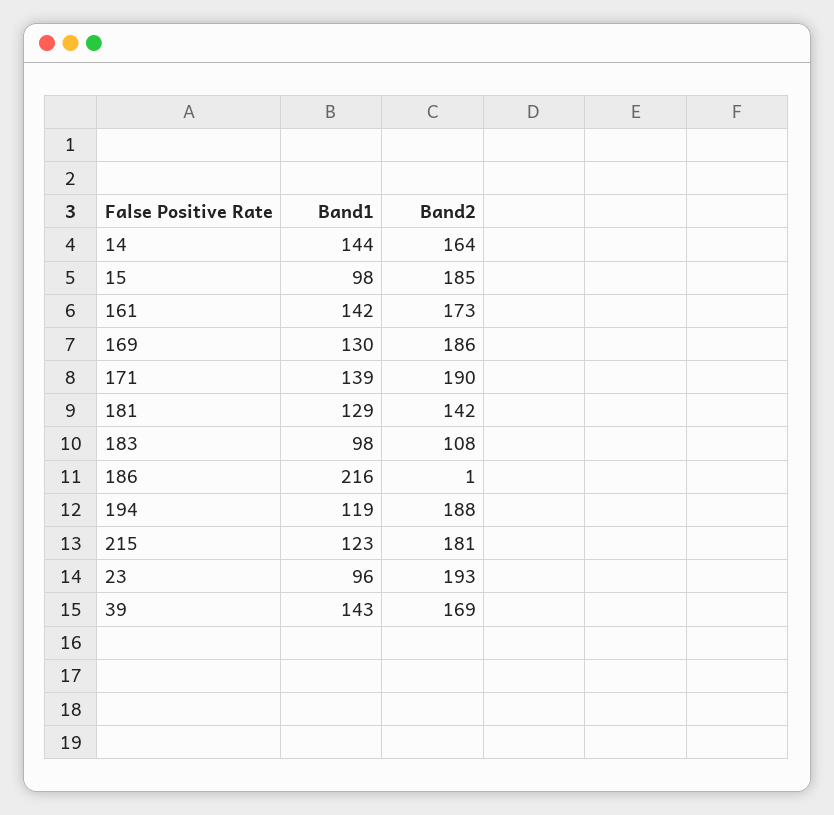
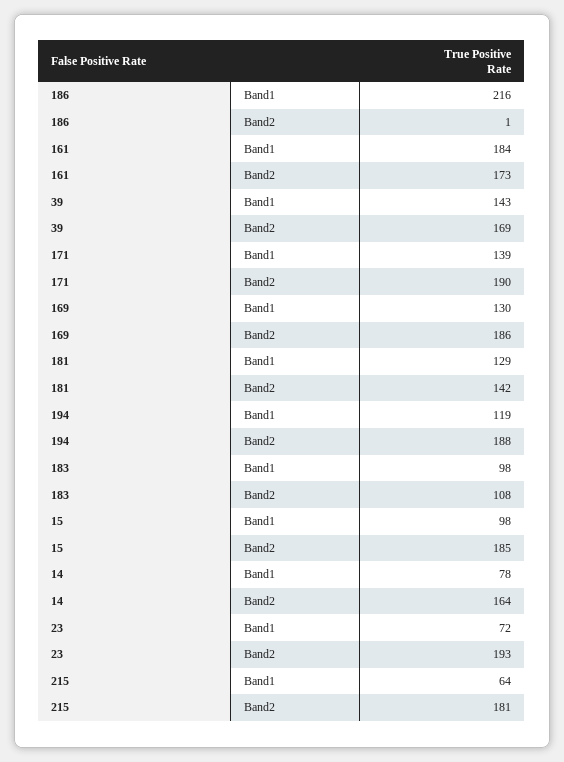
  {
    "Band1": {
-     "14": 144,
+     "14": 78,
      "15": 98,
-     "161": 142,
+     "161": 184,
      "169": 130,
      "171": 139,
      "181": 129,
      "183": 98,
      "186": 216,
      "194": 119,
-     "215": 123,
+     "215": 64,
-     "23": 96,
+     "23": 72,
      "39": 143
    },
    "Band2": {
      "14": 164,
      "15": 185,
      "161": 173,
      "169": 186,
      "171": 190,
      "181": 142,
      "183": 108,
      "186": 1,
      "194": 188,
      "215": 181,
      "23": 193,
      "39": 169
    }
  }

